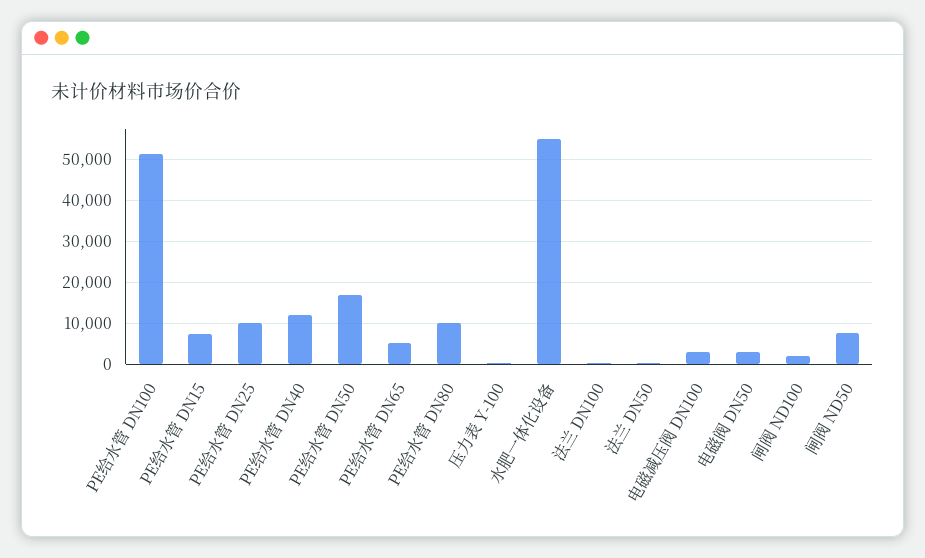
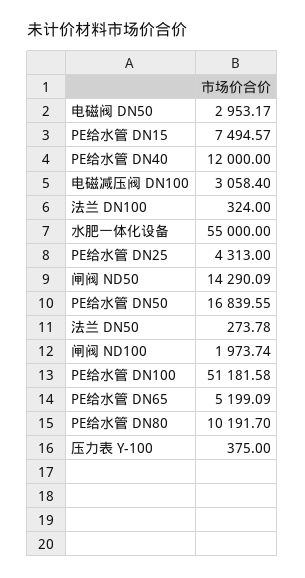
  {
    "PE给水管 DN100": 51181.58,
    "PE给水管 DN15": 7494.57,
-   "PE给水管 DN25": 10000,
+   "PE给水管 DN25": 4313,
    "PE给水管 DN40": 12000,
    "PE给水管 DN50": 16839.55,
    "PE给水管 DN65": 5199.09,
    "PE给水管 DN80": 10191.7,
    "压力表 Y-100": 375,
    "水肥一体化设备": 55000,
    "法兰 DN100": 324,
    "法兰 DN50": 273.78,
    "电磁减压阀 DN100": 3058.4,
    "电磁阀 DN50": 2953.17,
    "闸阀 ND100": 1973.74,
-   "闸阀 ND50": 8000
+   "闸阀 ND50": 14290.09
  }

